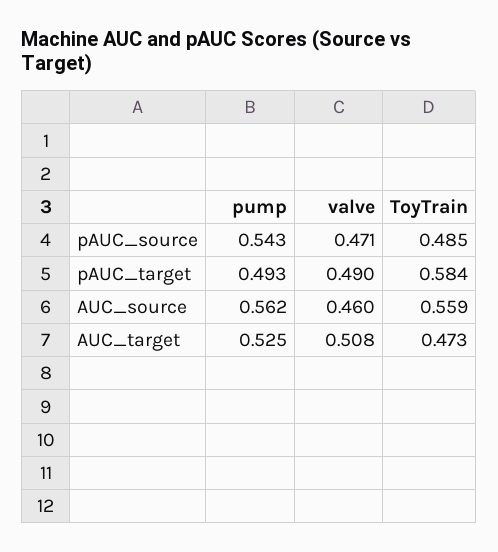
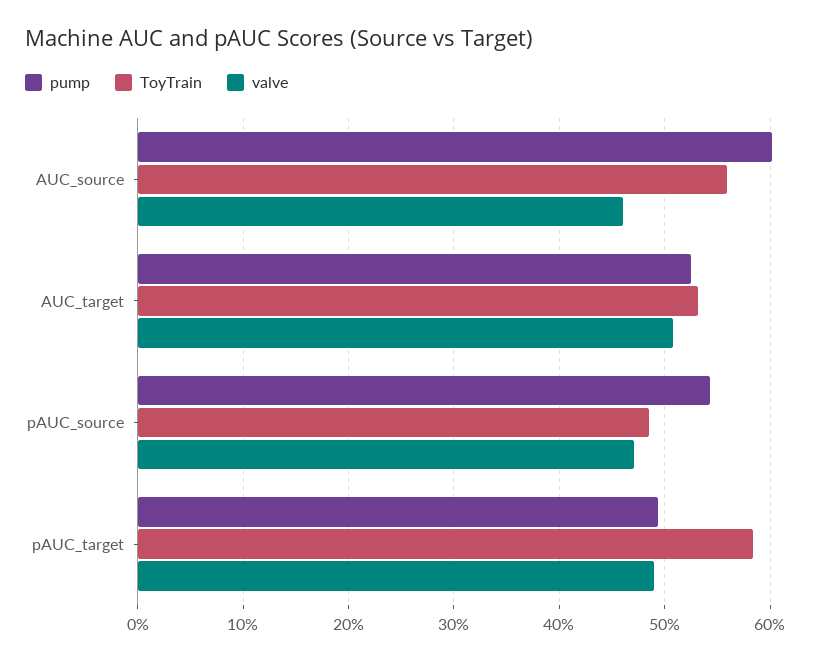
  {
    "pump": {
      "pAUC_source": 0.543,
      "pAUC_target": 0.493,
-     "AUC_source": 0.562,
+     "AUC_source": 0.6,
      "AUC_target": 0.525
    },
    "valve": {
      "pAUC_source": 0.471,
      "pAUC_target": 0.49,
      "AUC_source": 0.46,
      "AUC_target": 0.508
    },
    "ToyTrain": {
      "pAUC_source": 0.485,
      "pAUC_target": 0.584,
      "AUC_source": 0.559,
-     "AUC_target": 0.473
+     "AUC_target": 0.53
    }
  }

